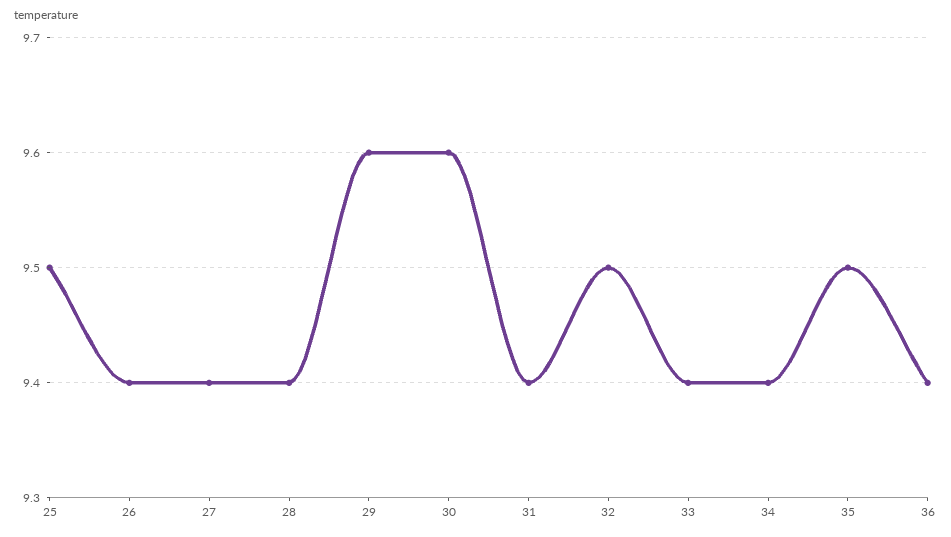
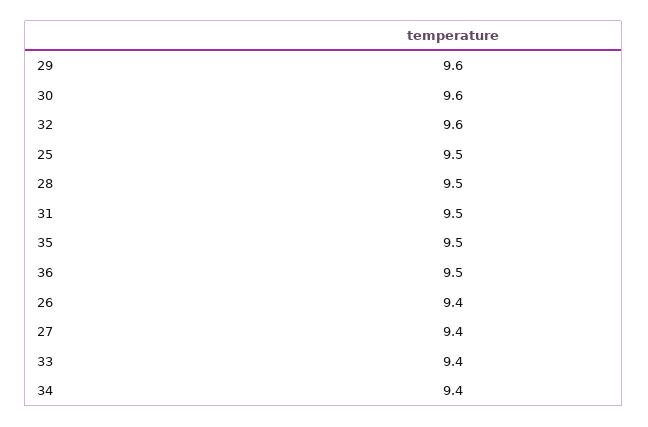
  {
    "25": 9.5,
    "26": 9.4,
    "27": 9.4,
-   "28": 9.4,
+   "28": 9.5,
    "29": 9.6,
    "30": 9.6,
-   "31": 9.4,
+   "31": 9.5,
-   "32": 9.5,
+   "32": 9.6,
    "33": 9.4,
    "34": 9.4,
    "35": 9.5,
-   "36": 9.4
+   "36": 9.5
  }

